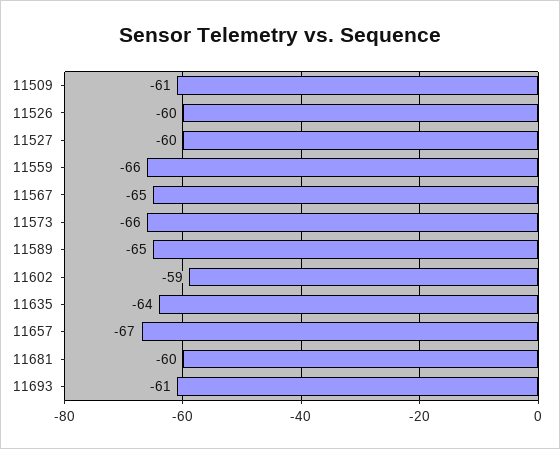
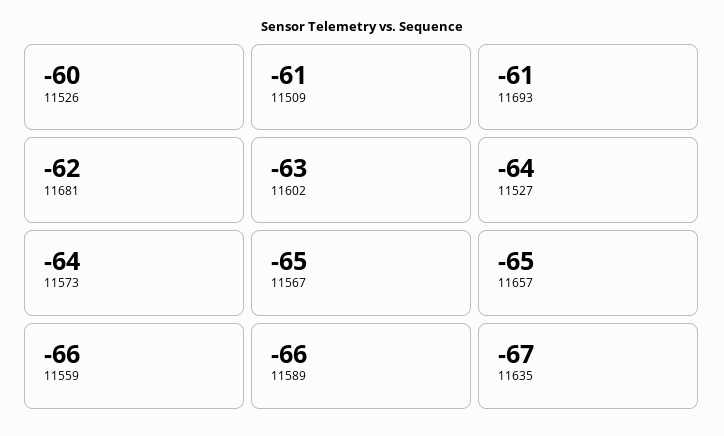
  {
    "11509": -61,
    "11526": -60,
-   "11527": -60,
+   "11527": -64,
    "11559": -66,
    "11567": -65,
-   "11573": -66,
+   "11573": -64,
-   "11589": -65,
+   "11589": -66,
-   "11602": -59,
+   "11602": -63,
-   "11635": -64,
+   "11635": -67,
-   "11657": -67,
+   "11657": -65,
-   "11681": -60,
+   "11681": -62,
    "11693": -61
  }

